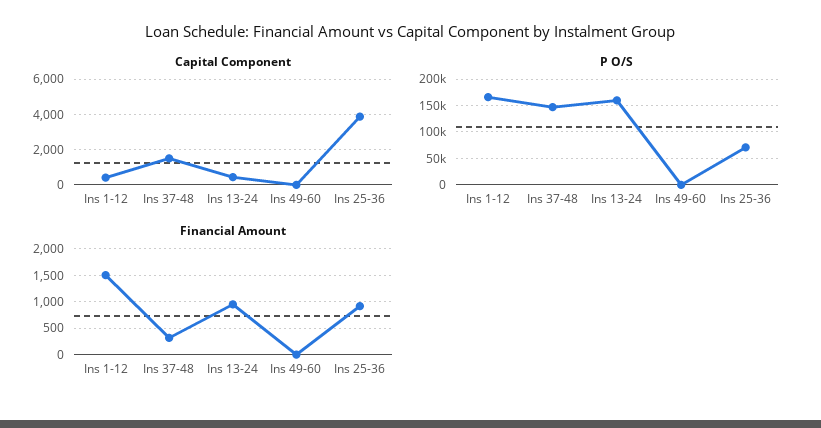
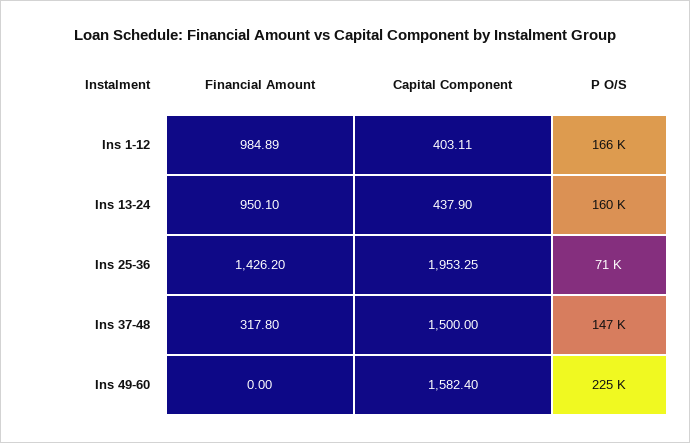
  {
    "Capital Component": {
      "Ins 1-12": 403.11,
      "Ins 37-48": 1500,
      "Ins 13-24": 437.9,
-     "Ins 49-60": 0,
+     "Ins 49-60": 1582.4,
-     "Ins 25-36": 4000
+     "Ins 25-36": 1953.25
    },
    "P O/S": {
      "Ins 1-12": 166000,
      "Ins 37-48": 147000,
      "Ins 13-24": 160000,
-     "Ins 49-60": 0,
+     "Ins 49-60": 225000,
      "Ins 25-36": 71000
    },
    "Financial Amount": {
-     "Ins 1-12": 1500,
+     "Ins 1-12": 984.89,
      "Ins 37-48": 317.8,
      "Ins 13-24": 950.1,
      "Ins 49-60": 0,
-     "Ins 25-36": 1000
+     "Ins 25-36": 1426.2
    }
  }

